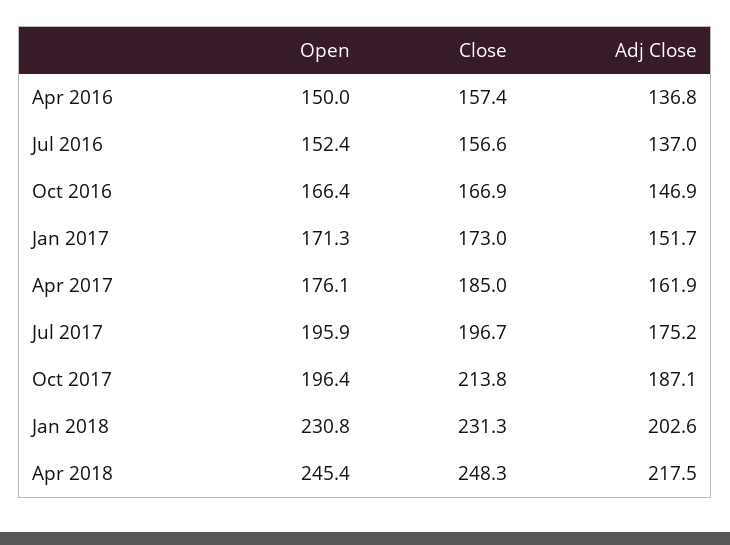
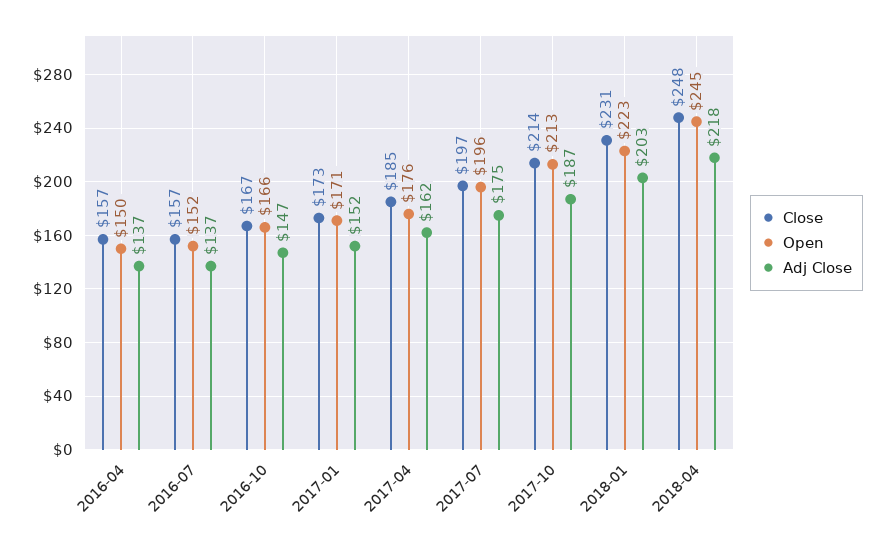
  {
    "Open": {
      "Apr 2016": 150,
      "Jul 2016": 152.4,
      "Oct 2016": 166.4,
      "Jan 2017": 171.3,
      "Apr 2017": 176.1,
      "Jul 2017": 195.9,
-     "Oct 2017": 196.4,
+     "Oct 2017": 213,
-     "Jan 2018": 230.8,
+     "Jan 2018": 223,
      "Apr 2018": 245.4
    },
    "Close": {
      "Apr 2016": 157.4,
      "Jul 2016": 156.6,
      "Oct 2016": 166.9,
      "Jan 2017": 173,
      "Apr 2017": 185,
      "Jul 2017": 196.7,
      "Oct 2017": 213.8,
      "Jan 2018": 231.3,
      "Apr 2018": 248.3
    },
    "Adj Close": {
      "Apr 2016": 136.8,
      "Jul 2016": 137,
      "Oct 2016": 146.9,
      "Jan 2017": 151.7,
      "Apr 2017": 161.9,
      "Jul 2017": 175.2,
      "Oct 2017": 187.1,
      "Jan 2018": 202.6,
      "Apr 2018": 217.5
    }
  }

